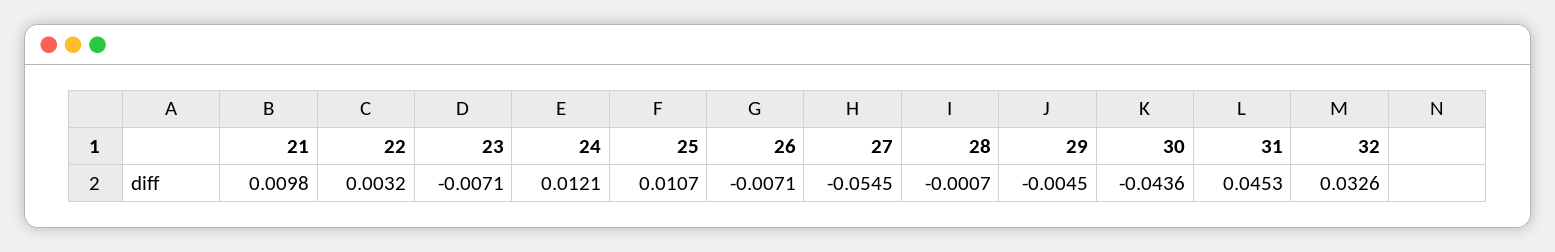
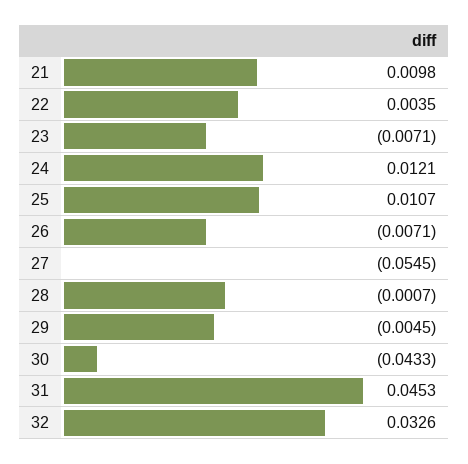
  {
    "21": 0.0098,
-   "22": 0.0032,
+   "22": 0.0035,
    "23": -0.0071,
    "24": 0.0121,
    "25": 0.0107,
    "26": -0.0071,
    "27": -0.0545,
    "28": -0.0007,
    "29": -0.0045,
-   "30": -0.0436,
+   "30": -0.0433,
    "31": 0.0453,
    "32": 0.0326
  }

